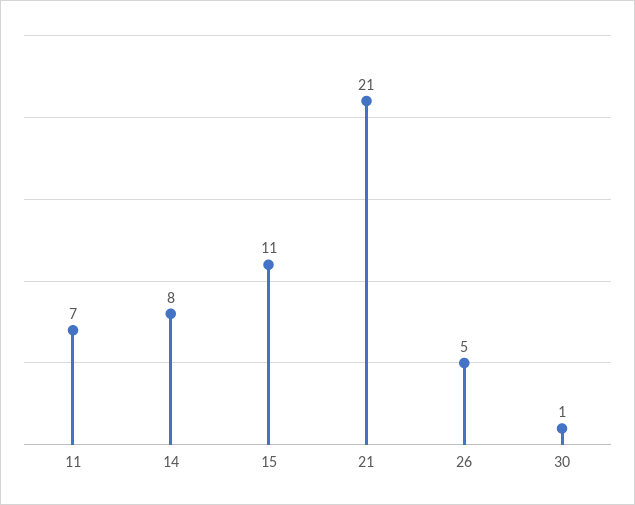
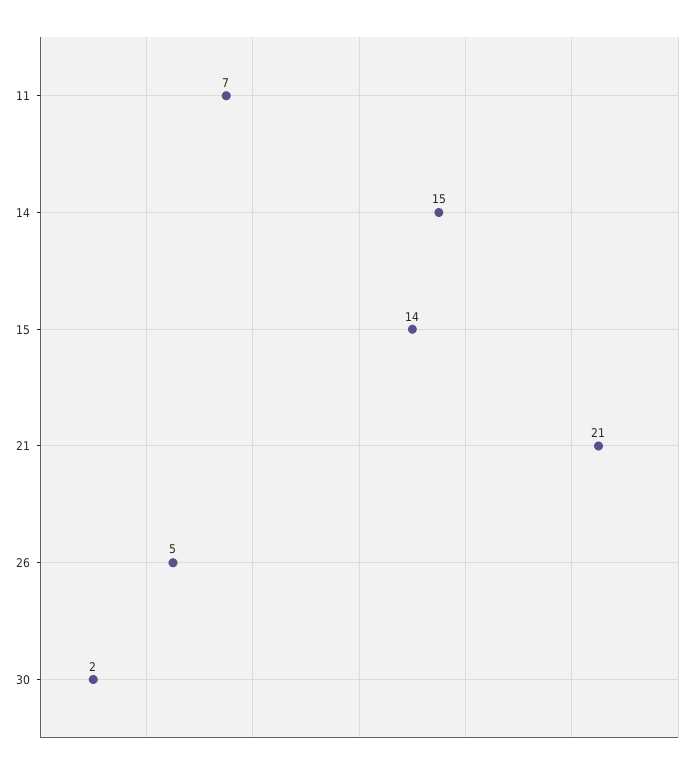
  {
    "11": 7,
-   "14": 8,
+   "14": 15,
-   "15": 11,
+   "15": 14,
    "21": 21,
    "26": 5,
-   "30": 1
+   "30": 2
  }

